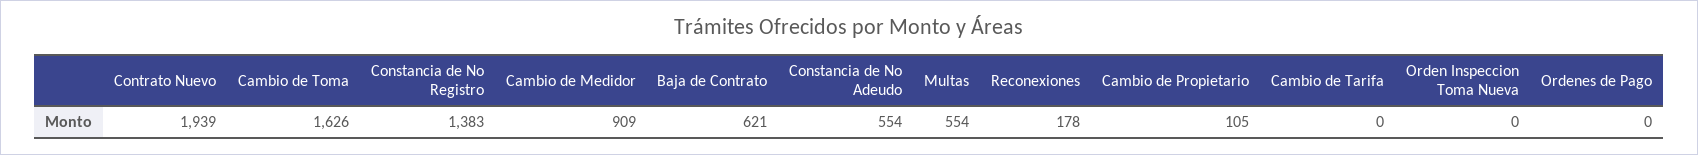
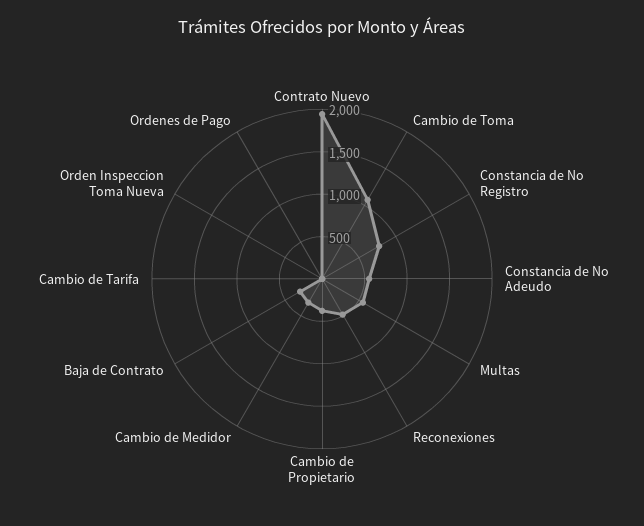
  {
    "Contrato Nuevo": 1939,
-   "Cambio de Toma": 1626,
+   "Cambio de Toma": 1100,
-   "Constancia de No Registro": 1383,
+   "Constancia de No Registro": 800,
-   "Cambio de Medidor": 909,
+   "Cambio de Medidor": 300,
-   "Baja de Contrato": 621,
+   "Baja de Contrato": 300,
    "Constancia de No Adeudo": 554,
    "Multas": 554,
-   "Reconexiones": 178,
+   "Reconexiones": 500,
-   "Cambio de Propietario": 105,
+   "Cambio de Propietario": 400,
    "Cambio de Tarifa": 0,
    "Orden Inspeccion Toma Nueva": 0,
    "Ordenes de Pago": 0
  }

